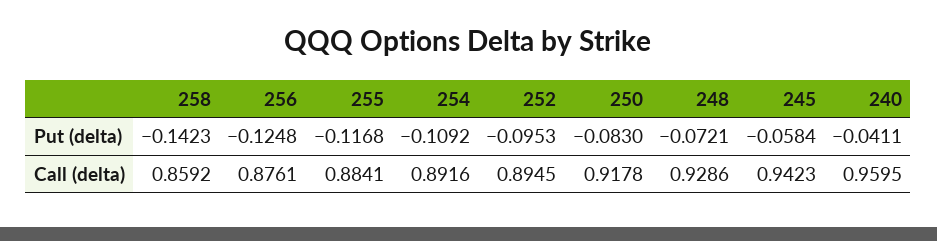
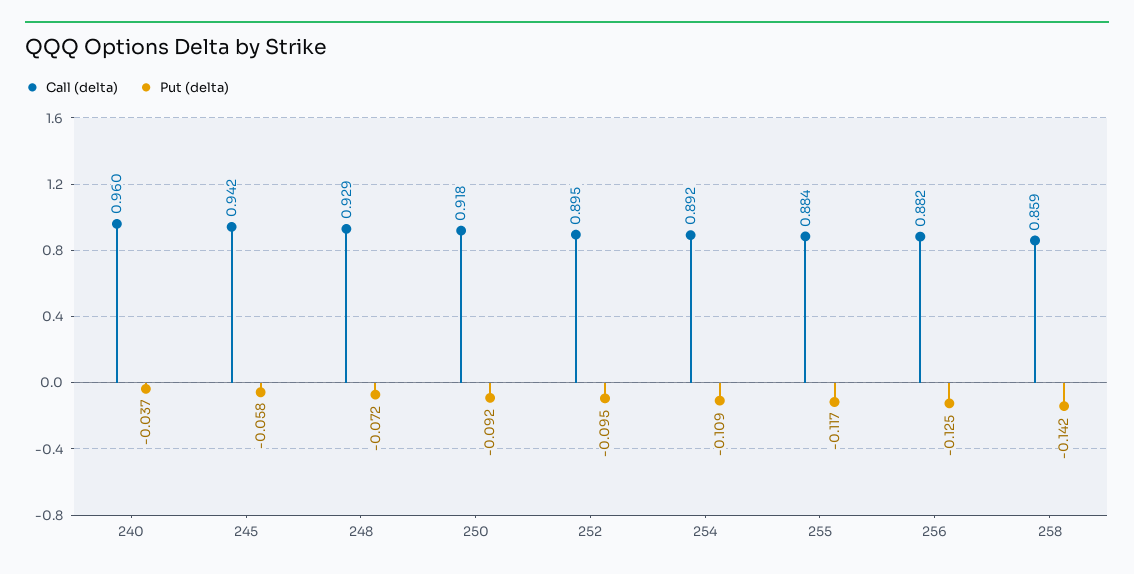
  {
    "Put (delta)": {
      "258": -0.1423,
      "256": -0.1248,
      "255": -0.1168,
      "254": -0.1092,
      "252": -0.0953,
-     "250": -0.083,
+     "250": -0.092,
      "248": -0.0721,
      "245": -0.0584,
-     "240": -0.0411
+     "240": -0.037
    },
    "Call (delta)": {
      "258": 0.8592,
-     "256": 0.8761,
+     "256": 0.882,
      "255": 0.8841,
      "254": 0.8916,
      "252": 0.8945,
      "250": 0.9178,
      "248": 0.9286,
      "245": 0.9423,
      "240": 0.9595
    }
  }

